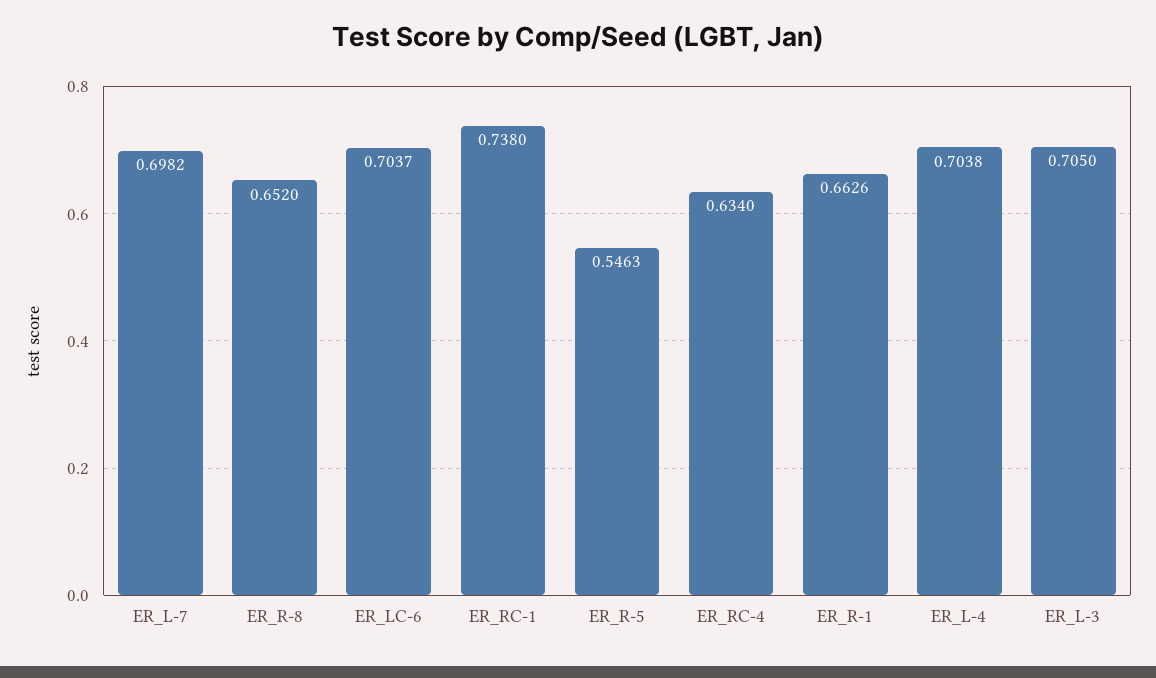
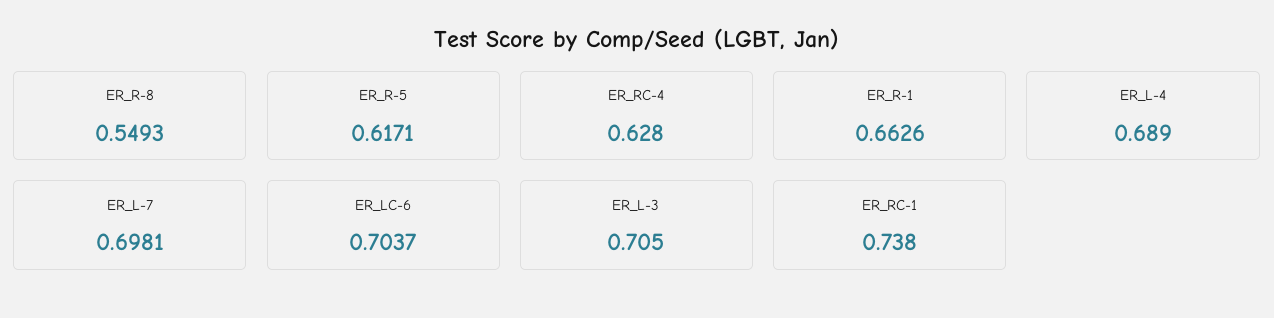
  {
-   "ER_L-7": 0.6982,
+   "ER_L-7": 0.6981,
-   "ER_R-8": 0.652,
+   "ER_R-8": 0.5493,
    "ER_LC-6": 0.7037,
    "ER_RC-1": 0.738,
-   "ER_R-5": 0.5463,
+   "ER_R-5": 0.6171,
-   "ER_RC-4": 0.634,
+   "ER_RC-4": 0.628,
    "ER_R-1": 0.6626,
-   "ER_L-4": 0.7038,
+   "ER_L-4": 0.689,
    "ER_L-3": 0.705
  }

